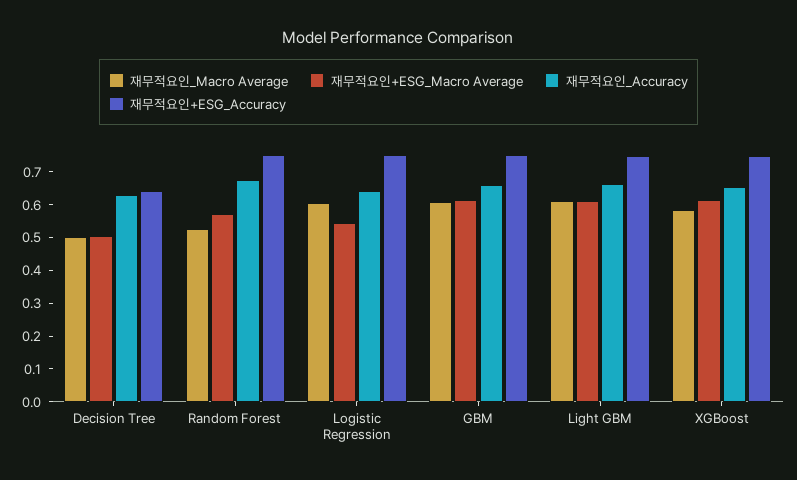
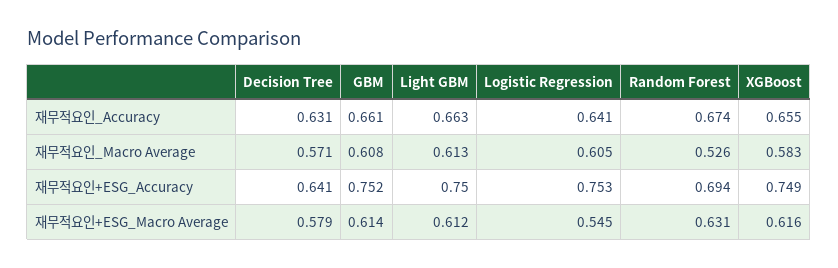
  {
    "재무적요인_Macro Average": {
-     "Decision Tree": 0.5,
+     "Decision Tree": 0.571,
      "Random Forest": 0.526,
      "Logistic Regression": 0.605,
      "GBM": 0.608,
      "Light GBM": 0.613,
      "XGBoost": 0.583
    },
    "재무적요인+ESG_Macro Average": {
-     "Decision Tree": 0.5,
+     "Decision Tree": 0.579,
-     "Random Forest": 0.575,
+     "Random Forest": 0.631,
      "Logistic Regression": 0.545,
      "GBM": 0.614,
      "Light GBM": 0.612,
      "XGBoost": 0.616
    },
    "재무적요인_Accuracy": {
      "Decision Tree": 0.631,
      "Random Forest": 0.674,
      "Logistic Regression": 0.641,
      "GBM": 0.661,
      "Light GBM": 0.663,
      "XGBoost": 0.655
    },
    "재무적요인+ESG_Accuracy": {
      "Decision Tree": 0.641,
-     "Random Forest": 0.75,
+     "Random Forest": 0.694,
      "Logistic Regression": 0.753,
      "GBM": 0.752,
      "Light GBM": 0.75,
      "XGBoost": 0.749
    }
  }

